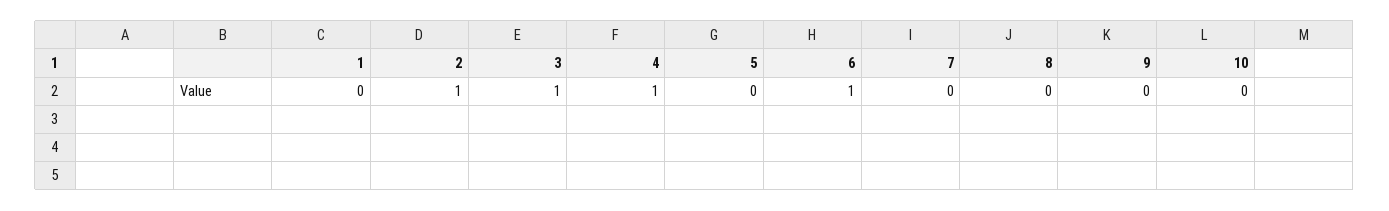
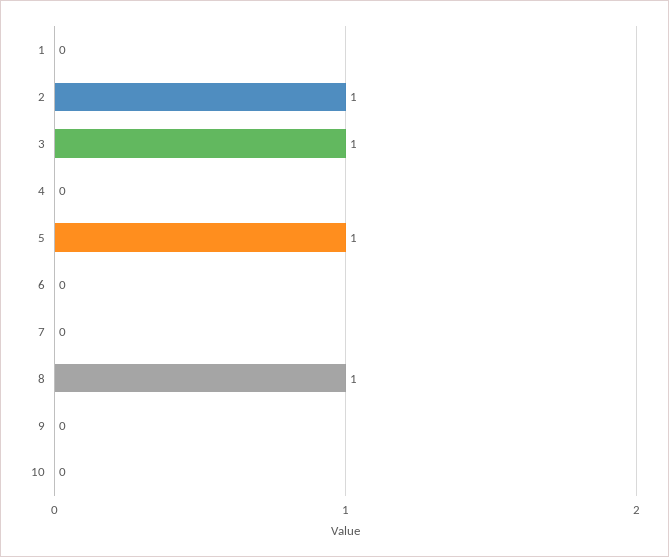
  {
    "1": 0,
    "2": 1,
    "3": 1,
-   "4": 1,
+   "4": 0,
-   "5": 0,
+   "5": 1,
-   "6": 1,
+   "6": 0,
    "7": 0,
-   "8": 0,
+   "8": 1,
    "9": 0,
    "10": 0
  }

